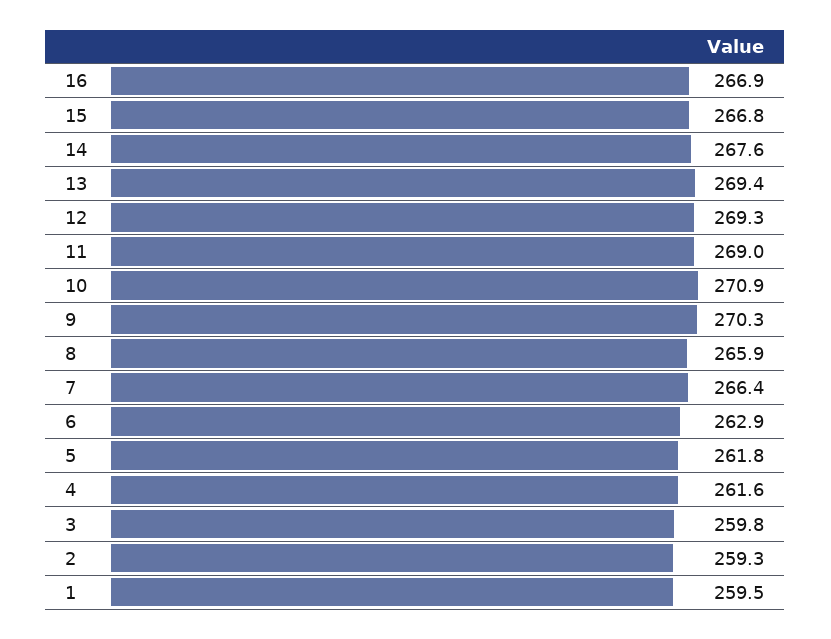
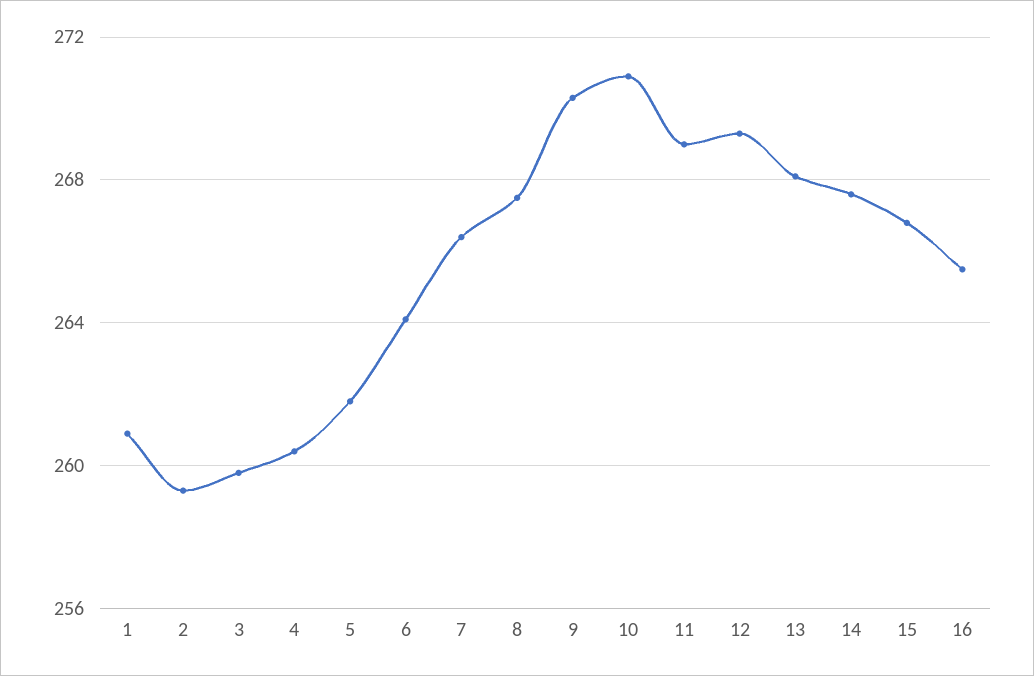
  {
-   "16": 266.9,
+   "16": 265.5,
    "15": 266.8,
    "14": 267.6,
-   "13": 269.4,
+   "13": 268,
    "12": 269.3,
    "11": 269,
    "10": 270.9,
    "9": 270.3,
-   "8": 265.9,
+   "8": 267.5,
    "7": 266.4,
-   "6": 262.9,
+   "6": 264,
    "5": 261.8,
-   "4": 261.6,
+   "4": 260.5,
    "3": 259.8,
    "2": 259.3,
-   "1": 259.5
+   "1": 261
  }

